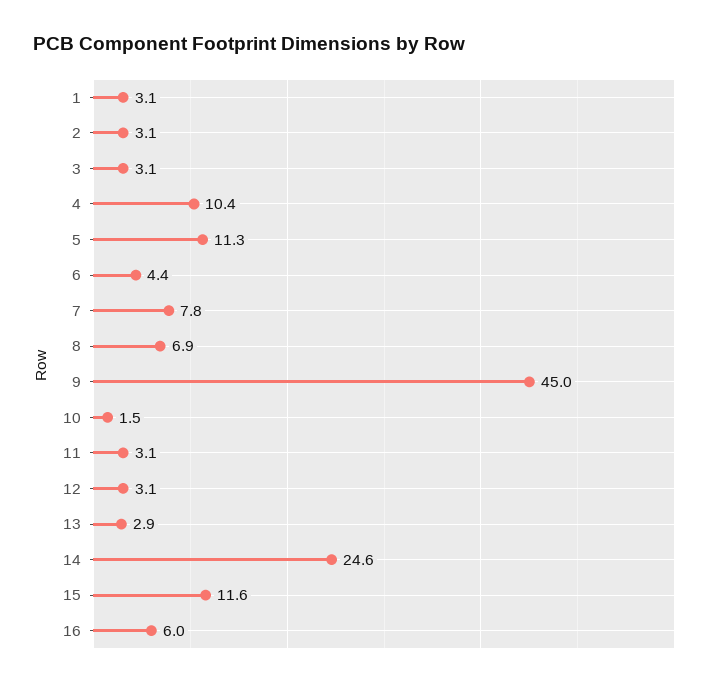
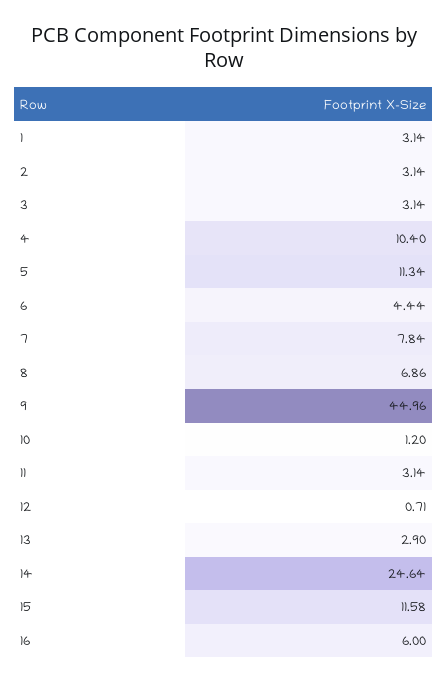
  {
    "1": 3.14,
    "2": 3.14,
    "3": 3.14,
    "4": 10.4,
    "5": 11.34,
    "6": 4.44,
    "7": 7.84,
    "8": 6.86,
    "9": 44.96,
-   "10": 1.5,
+   "10": 1.2,
    "11": 3.14,
-   "12": 3.1,
+   "12": 0.71,
    "13": 2.9,
    "14": 24.64,
    "15": 11.58,
    "16": 6
  }

